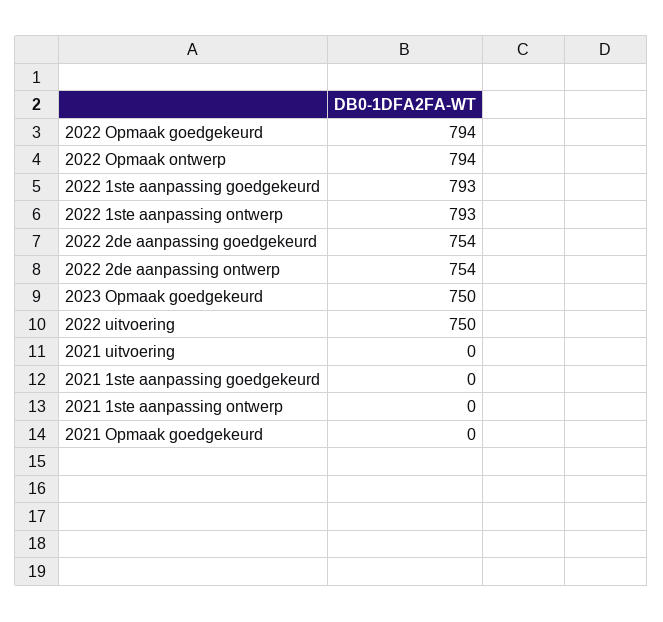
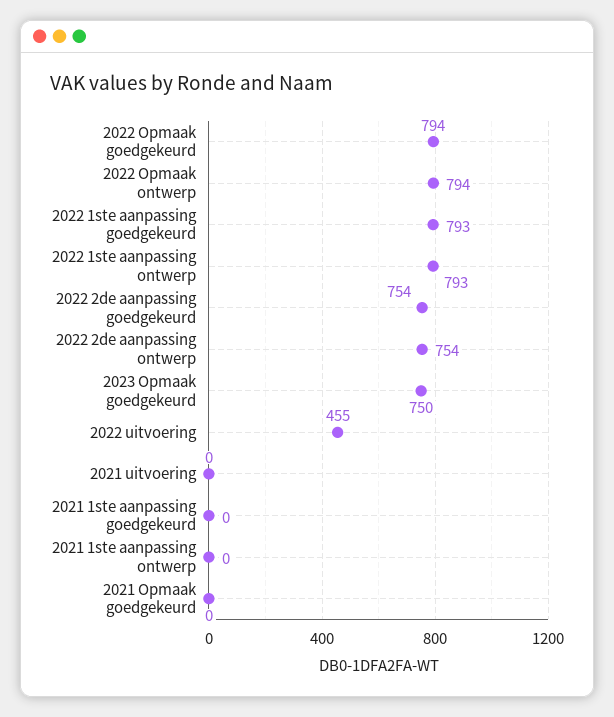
  {
    "2022 Opmaak goedgekeurd": 794,
    "2022 Opmaak ontwerp": 794,
    "2022 1ste aanpassing goedgekeurd": 793,
    "2022 1ste aanpassing ontwerp": 793,
    "2022 2de aanpassing goedgekeurd": 754,
    "2022 2de aanpassing ontwerp": 754,
    "2023 Opmaak goedgekeurd": 750,
-   "2022 uitvoering": 750,
+   "2022 uitvoering": 455,
    "2021 uitvoering": 0,
    "2021 1ste aanpassing goedgekeurd": 0,
    "2021 1ste aanpassing ontwerp": 0,
    "2021 Opmaak goedgekeurd": 0
  }

